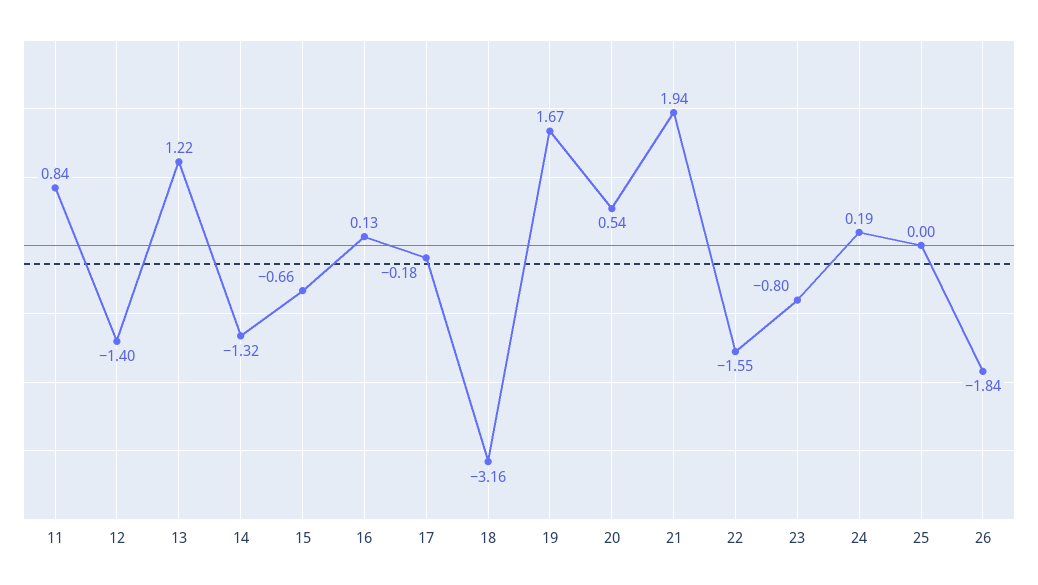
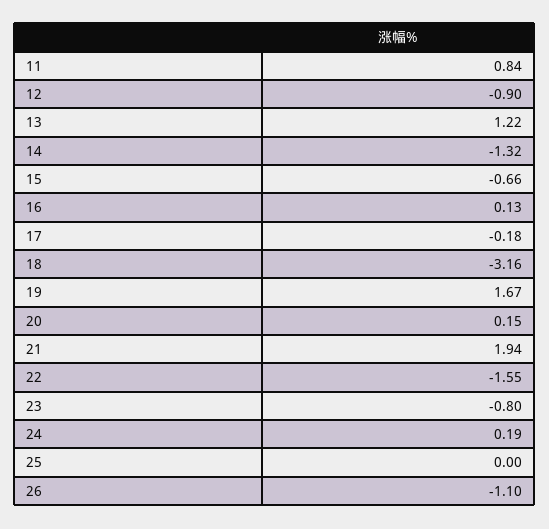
  {
    "11": 0.84,
-   "12": -1.4,
+   "12": -0.9,
    "13": 1.22,
    "14": -1.32,
    "15": -0.66,
    "16": 0.13,
    "17": -0.18,
    "18": -3.16,
    "19": 1.67,
-   "20": 0.54,
+   "20": 0.15,
    "21": 1.94,
    "22": -1.55,
    "23": -0.8,
    "24": 0.19,
    "25": 0,
-   "26": -1.84
+   "26": -1.1
  }

